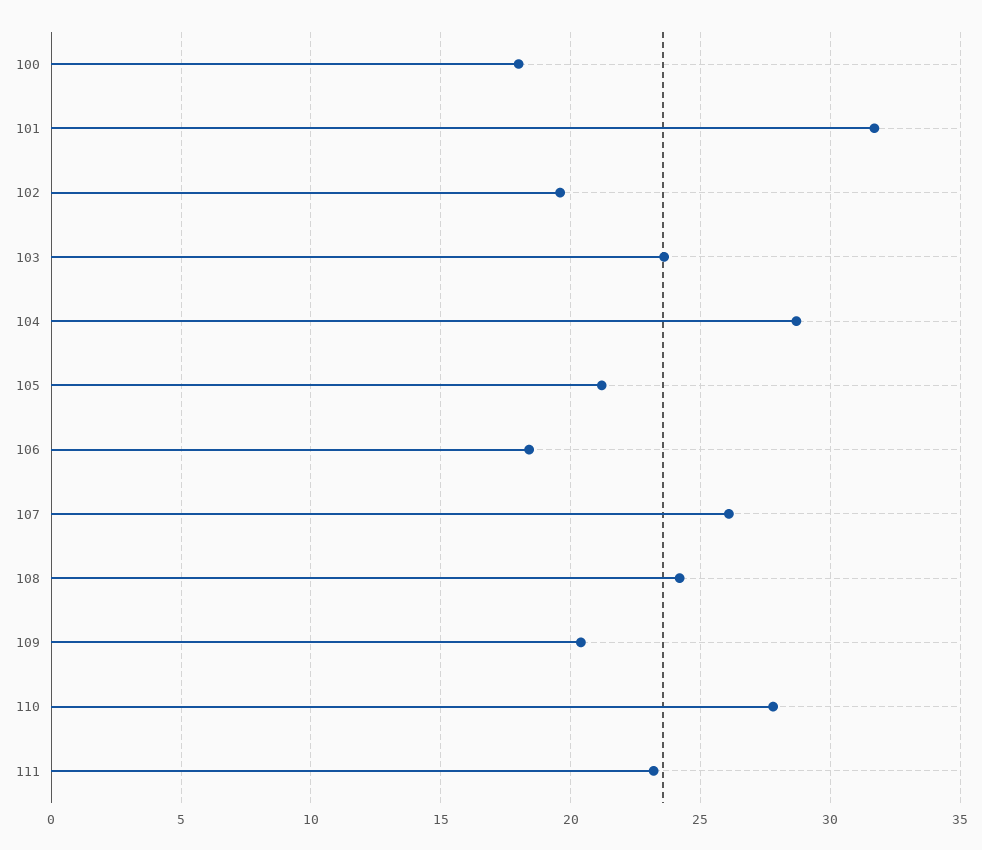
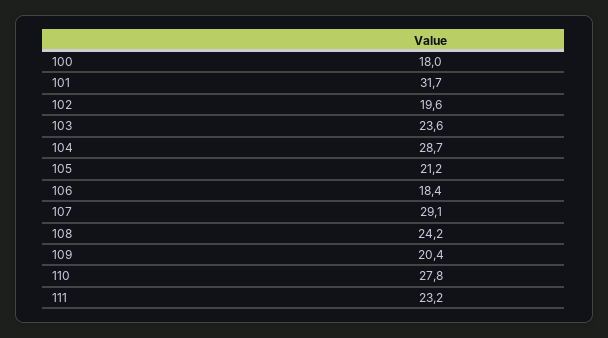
  {
    "100": 18,
    "101": 31.7,
    "102": 19.6,
    "103": 23.6,
    "104": 28.7,
    "105": 21.2,
    "106": 18.4,
-   "107": 26,
+   "107": 29.1,
    "108": 24.2,
    "109": 20.4,
    "110": 27.8,
    "111": 23.2
  }

